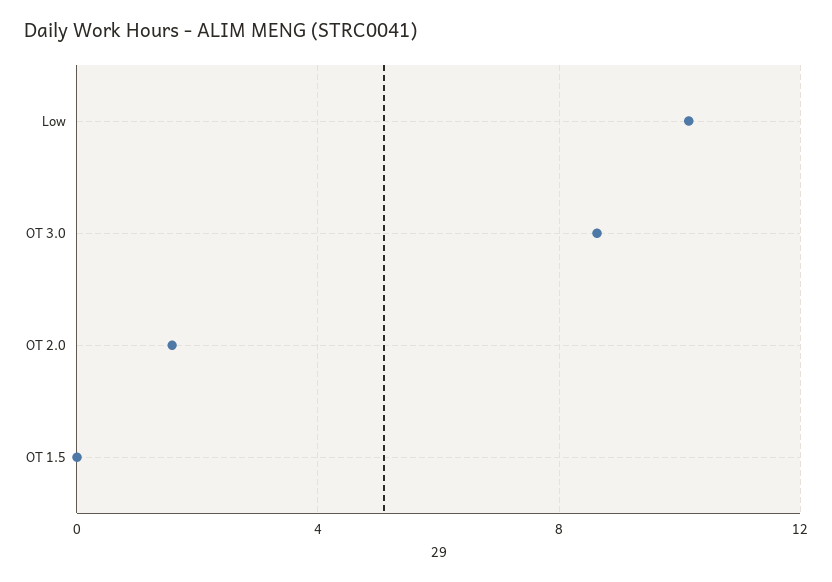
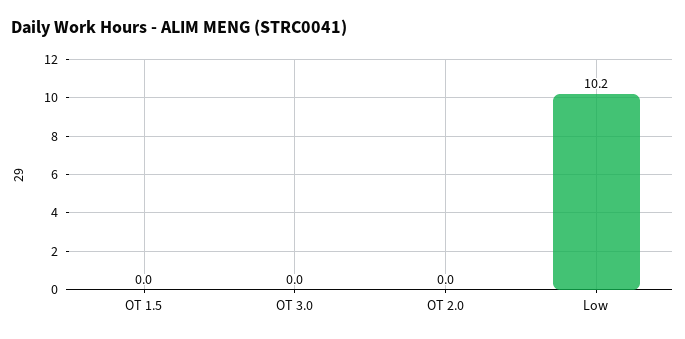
  {
    "Low": 10.2,
-   "OT 3.0": 8.5,
+   "OT 3.0": 0,
-   "OT 2.0": 1.5,
+   "OT 2.0": 0,
    "OT 1.5": 0
  }

